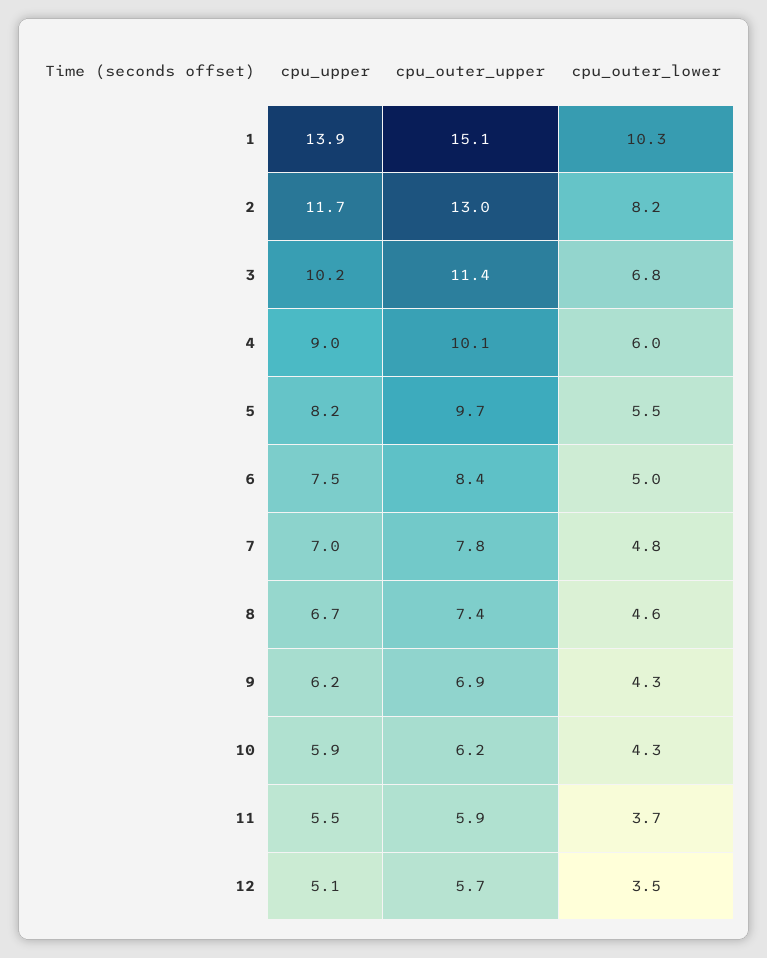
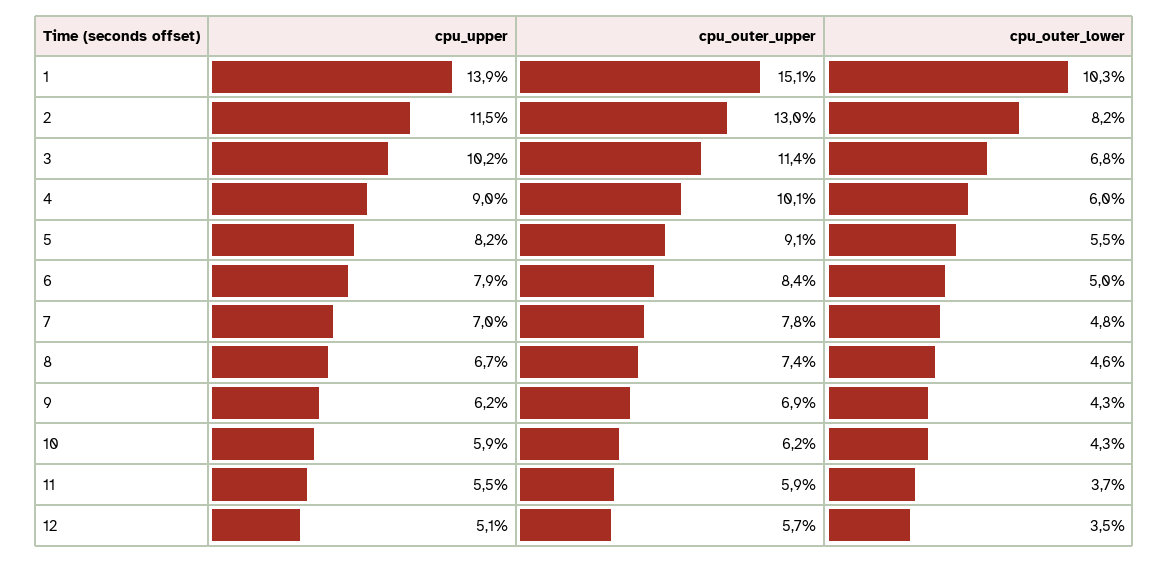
  {
    "cpu_upper": {
      "1": 13.9,
-     "2": 11.7,
+     "2": 11.5,
      "3": 10.2,
      "4": 9,
      "5": 8.2,
-     "6": 7.5,
+     "6": 7.9,
      "7": 7,
      "8": 6.7,
      "9": 6.2,
      "10": 5.9,
      "11": 5.5,
      "12": 5.1
    },
    "cpu_outer_upper": {
      "1": 15.1,
      "2": 13,
      "3": 11.4,
      "4": 10.1,
-     "5": 9.7,
+     "5": 9.1,
      "6": 8.4,
      "7": 7.8,
      "8": 7.4,
      "9": 6.9,
      "10": 6.2,
      "11": 5.9,
      "12": 5.7
    },
    "cpu_outer_lower": {
      "1": 10.3,
      "2": 8.2,
      "3": 6.8,
      "4": 6,
      "5": 5.5,
      "6": 5,
      "7": 4.8,
      "8": 4.6,
      "9": 4.3,
      "10": 4.3,
      "11": 3.7,
      "12": 3.5
    }
  }

